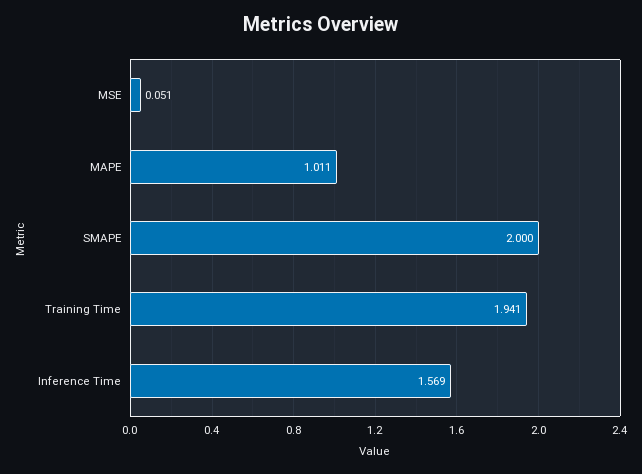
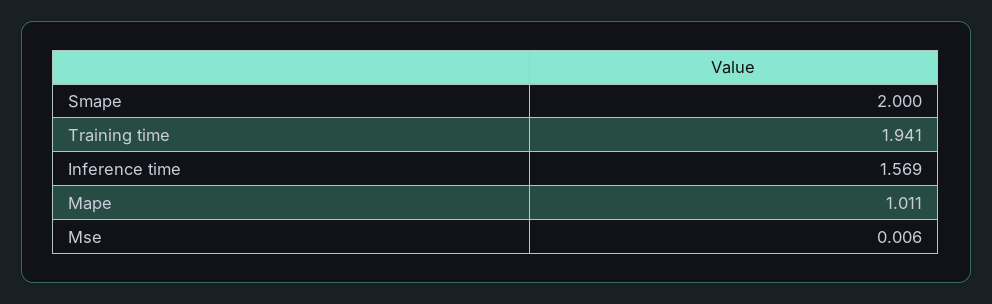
  {
-   "MSE": 0.051,
+   "MSE": 0.006,
    "MAPE": 1.011,
    "SMAPE": 2,
    "Training Time": 1.941,
    "Inference Time": 1.569
  }

